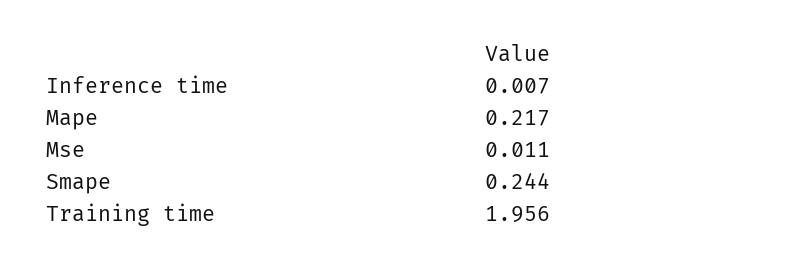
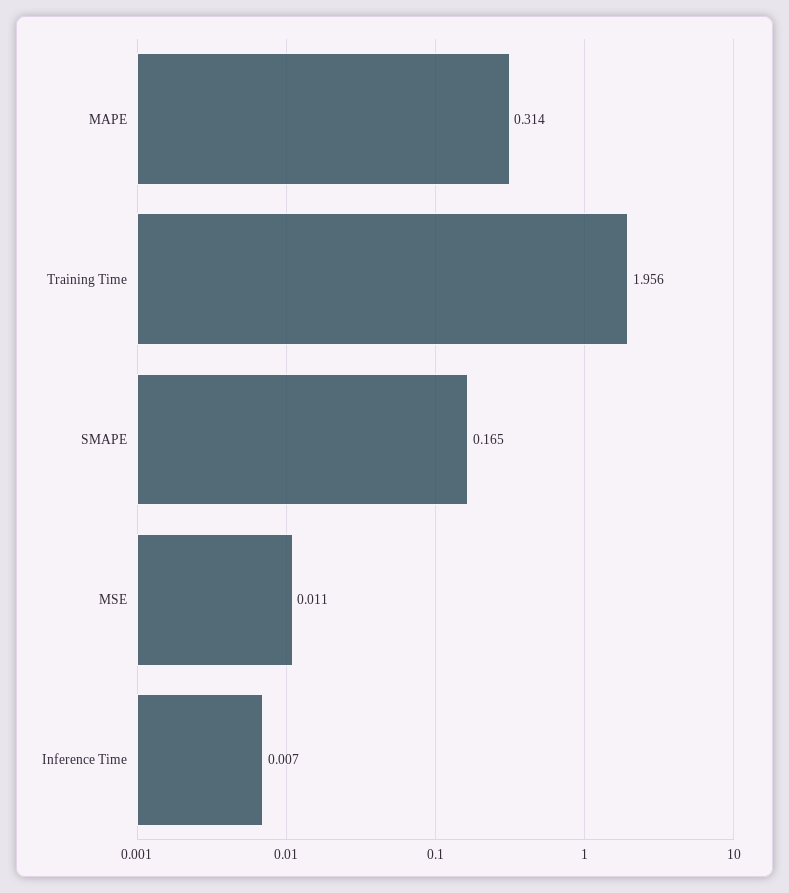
  {
    "Inference time": 0.007,
-   "Mape": 0.217,
+   "Mape": 0.314,
    "Mse": 0.011,
-   "Smape": 0.244,
+   "Smape": 0.165,
    "Training time": 1.956
  }

